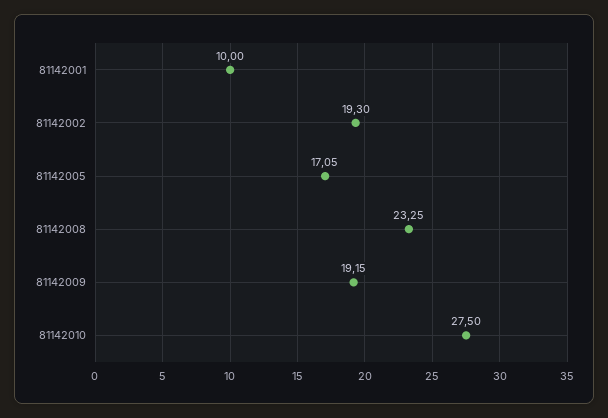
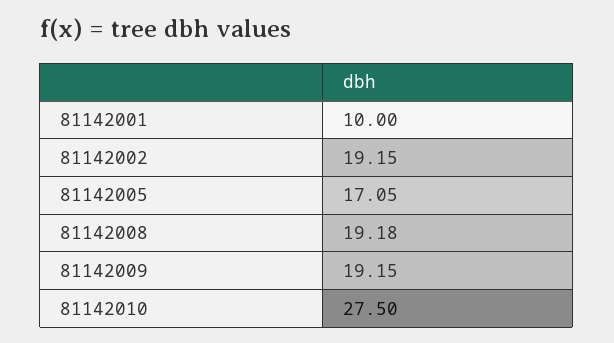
  {
    "81142001": 10,
-   "81142002": 19.3,
+   "81142002": 19.15,
    "81142005": 17.05,
-   "81142008": 23.25,
+   "81142008": 19.18,
    "81142009": 19.15,
    "81142010": 27.5
  }

